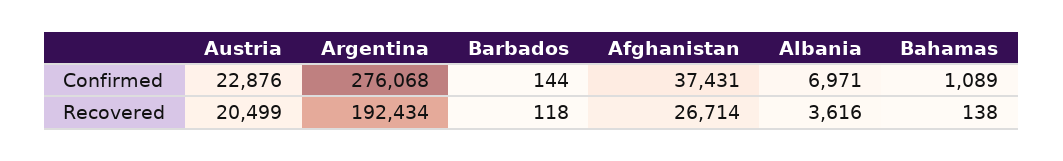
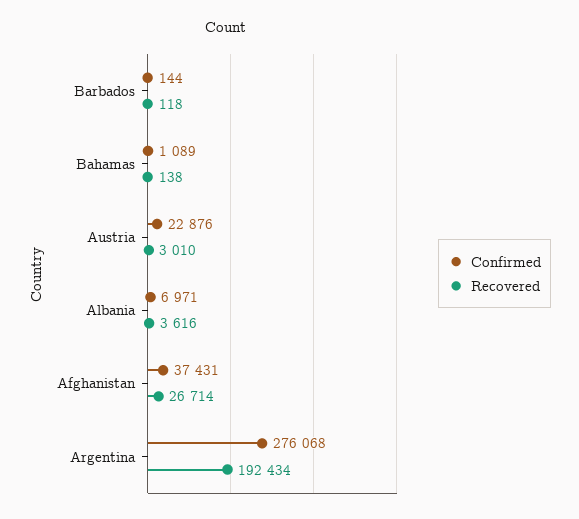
  {
    "Confirmed": {
      "Austria": 22876,
      "Argentina": 276068,
      "Barbados": 144,
      "Afghanistan": 37431,
      "Albania": 6971,
      "Bahamas": 1089
    },
    "Recovered": {
-     "Austria": 20499,
+     "Austria": 3010,
      "Argentina": 192434,
      "Barbados": 118,
      "Afghanistan": 26714,
      "Albania": 3616,
      "Bahamas": 138
    }
  }

